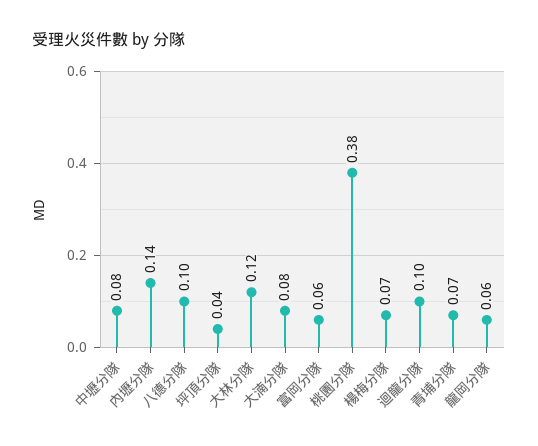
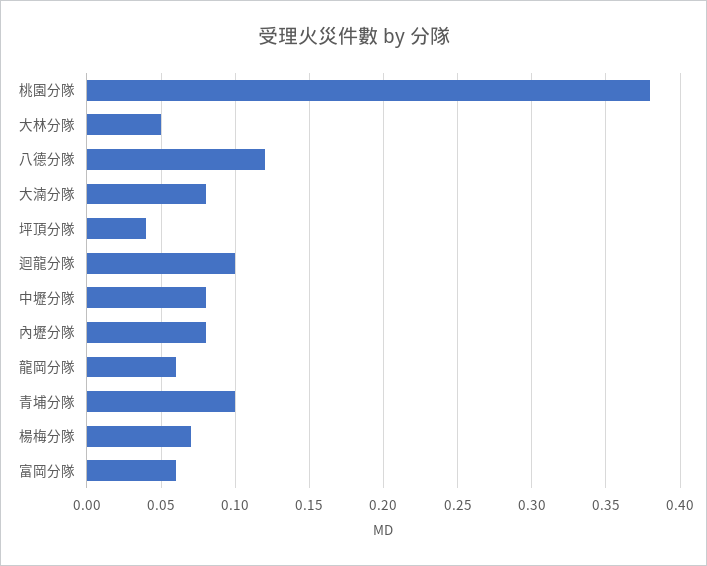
  {
    "中壢分隊": 0.08,
-   "內壢分隊": 0.14,
+   "內壢分隊": 0.08,
-   "八德分隊": 0.1,
+   "八德分隊": 0.12,
    "坪頂分隊": 0.04,
-   "大林分隊": 0.12,
+   "大林分隊": 0.05,
    "大湳分隊": 0.08,
    "富岡分隊": 0.06,
    "桃園分隊": 0.38,
    "楊梅分隊": 0.07,
    "迴龍分隊": 0.1,
-   "青埔分隊": 0.07,
+   "青埔分隊": 0.1,
    "龍岡分隊": 0.06
  }

